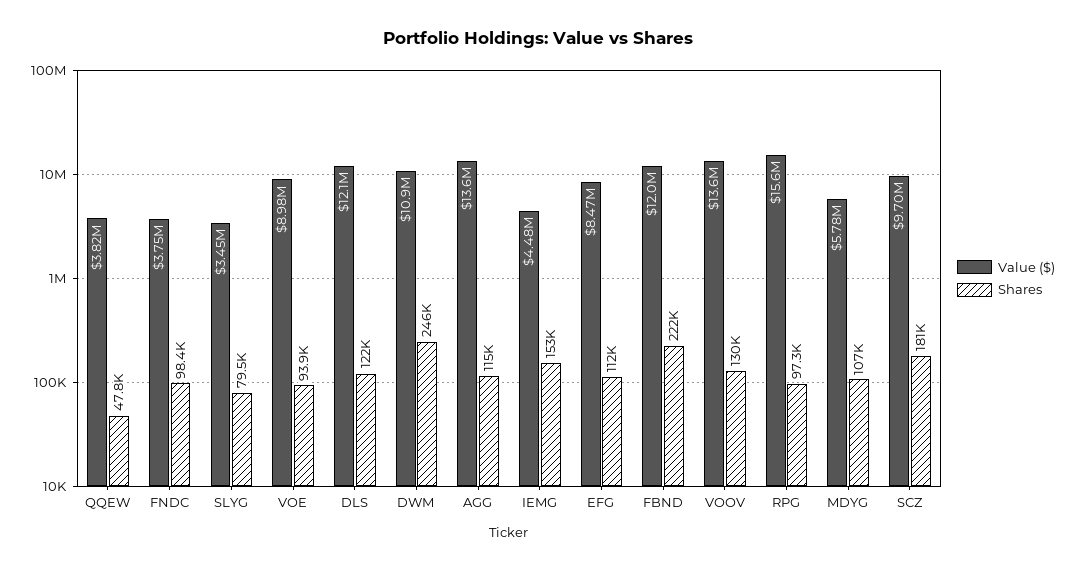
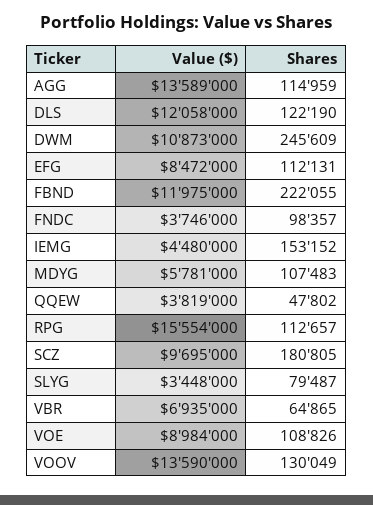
  {
    "Value ($)": {
      "QQEW": 3819000,
      "FNDC": 3746000,
      "SLYG": 3448000,
      "VOE": 8984000,
      "DLS": 12058000,
      "DWM": 10873000,
      "AGG": 13589000,
      "IEMG": 4480000,
      "EFG": 8472000,
      "FBND": 11975000,
      "VOOV": 13590000,
      "RPG": 15554000,
      "MDYG": 5781000,
-     "SCZ": 9695000
+     "SCZ": 9695000,
+     "VBR": 6935000
    },
    "Shares": {
      "QQEW": 47802,
      "FNDC": 98357,
      "SLYG": 79487,
-     "VOE": 93900,
+     "VOE": 108826,
      "DLS": 122190,
      "DWM": 245609,
      "AGG": 114959,
      "IEMG": 153152,
      "EFG": 112131,
      "FBND": 222055,
      "VOOV": 130049,
-     "RPG": 97300,
+     "RPG": 112657,
      "MDYG": 107483,
-     "SCZ": 180805
+     "SCZ": 180805,
+     "VBR": 64865
    }
  }

